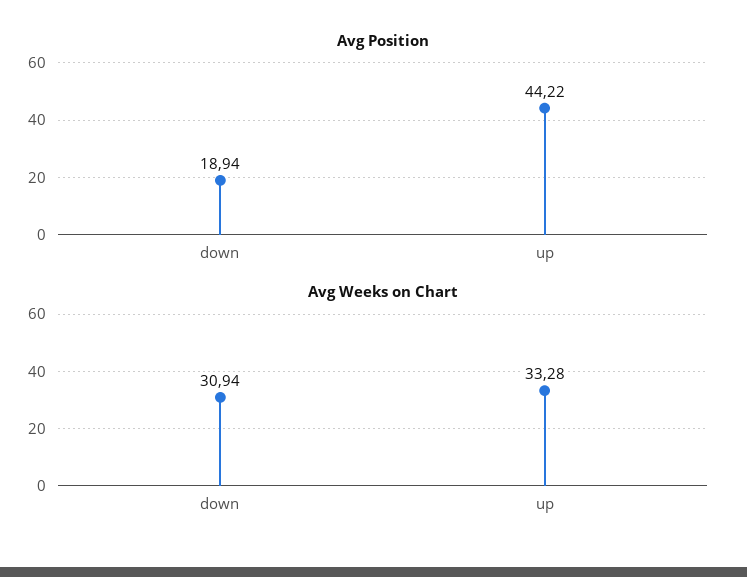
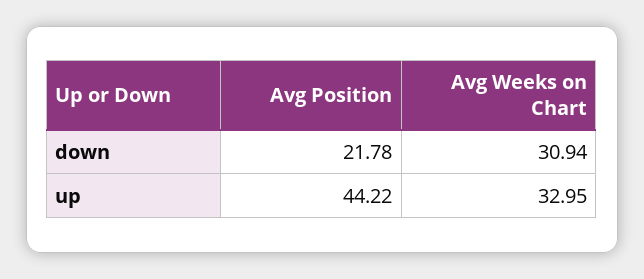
  {
    "Avg Position": {
-     "down": 18.94,
+     "down": 21.78,
      "up": 44.22
    },
    "Avg Weeks on Chart": {
      "down": 30.94,
-     "up": 33.28
+     "up": 32.95
    }
  }

